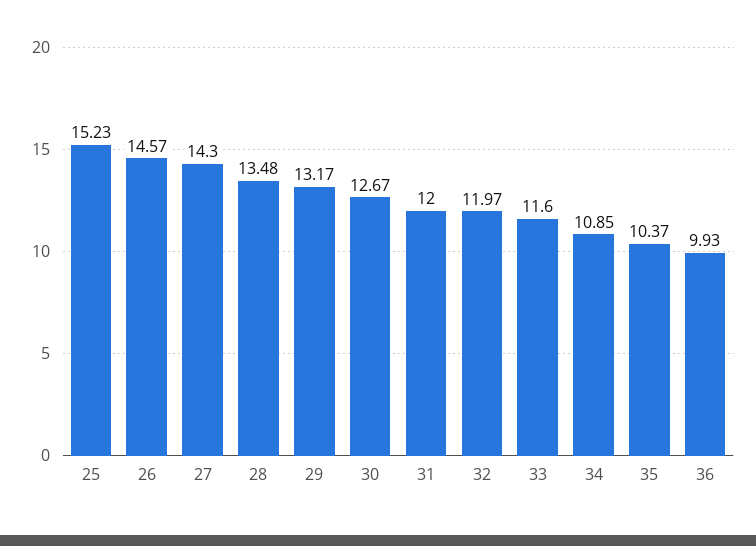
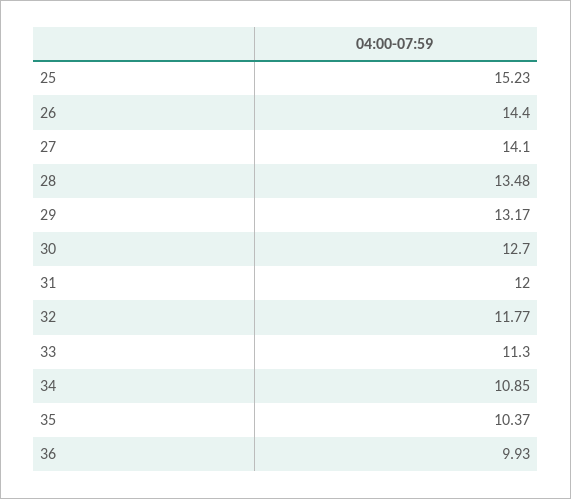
  {
    "25": 15.23,
-   "26": 14.57,
+   "26": 14.4,
-   "27": 14.3,
+   "27": 14.1,
    "28": 13.48,
    "29": 13.17,
-   "30": 12.67,
+   "30": 12.7,
    "31": 12,
-   "32": 11.97,
+   "32": 11.77,
-   "33": 11.6,
+   "33": 11.3,
    "34": 10.85,
    "35": 10.37,
    "36": 9.93
  }

